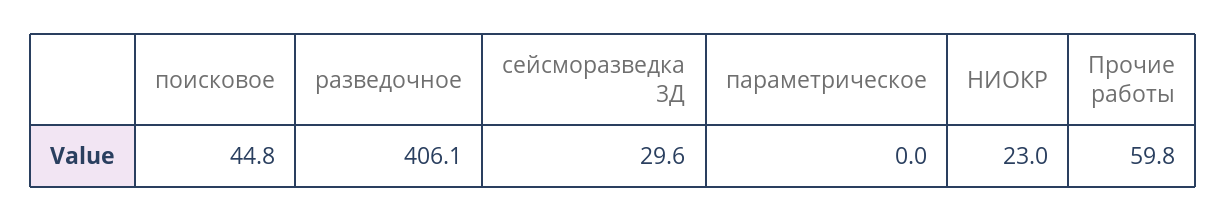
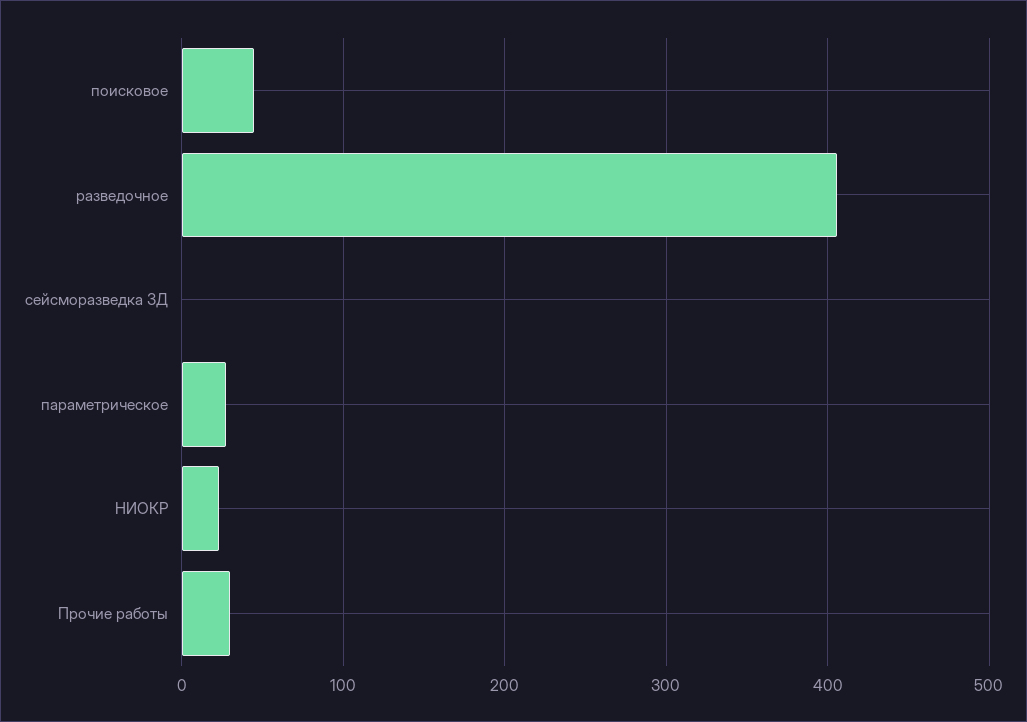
  {
    "поисковое": 44.8,
    "разведочное": 406.1,
-   "сейсморазведка 3Д": 29.6,
+   "сейсморазведка 3Д": 0,
-   "параметрическое": 0,
+   "параметрическое": 30,
    "НИОКР": 23,
-   "Прочие работы": 59.8
+   "Прочие работы": 30
  }

